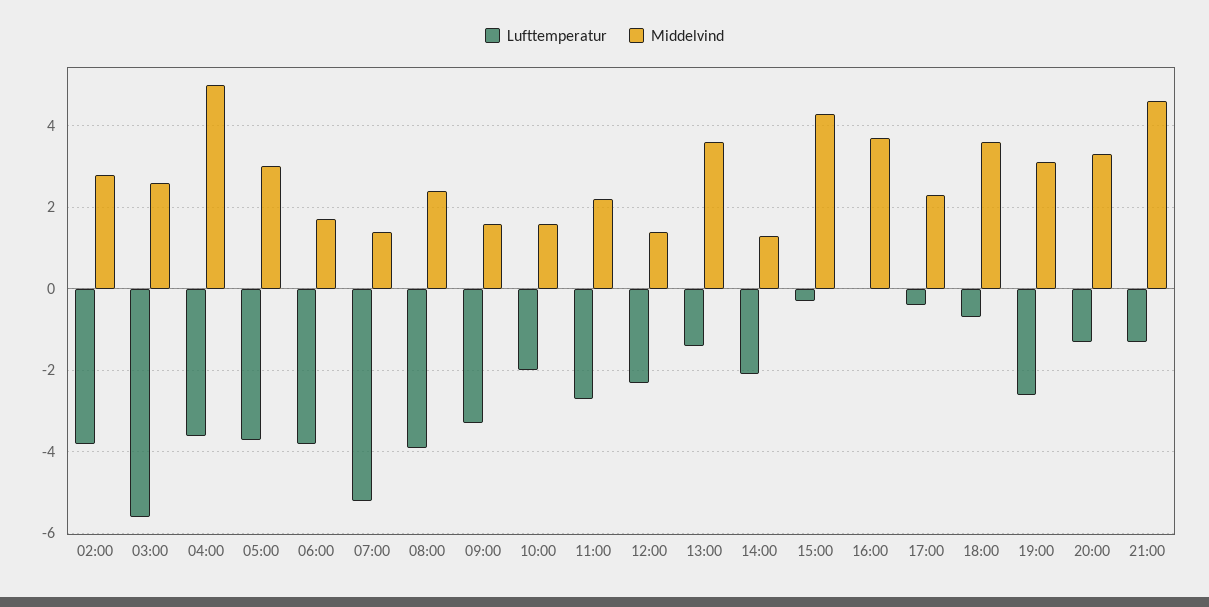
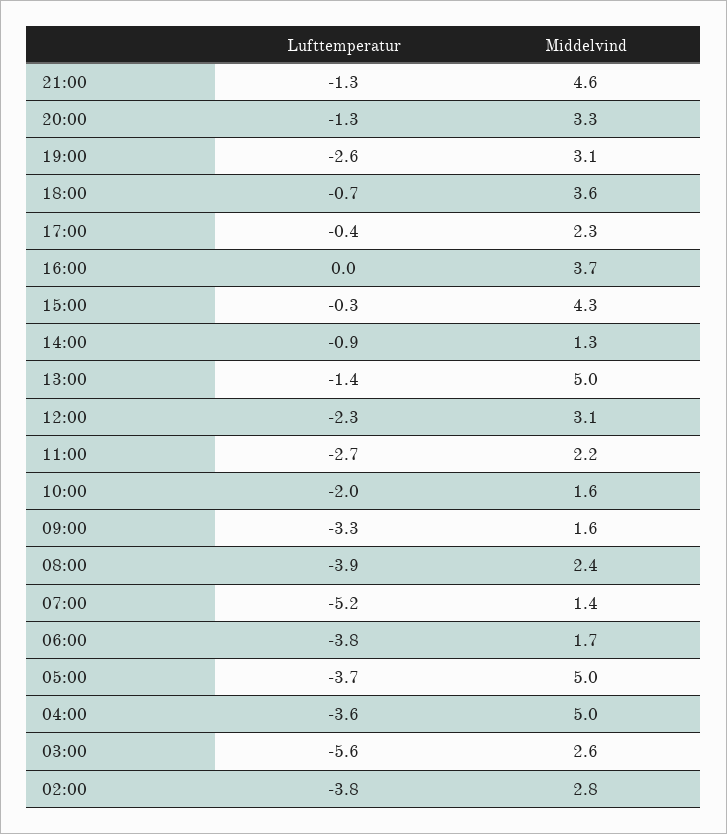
  {
    "Lufttemperatur": {
      "02:00": -3.8,
      "03:00": -5.6,
      "04:00": -3.6,
      "05:00": -3.7,
      "06:00": -3.8,
      "07:00": -5.2,
      "08:00": -3.9,
      "09:00": -3.3,
      "10:00": -2,
      "11:00": -2.7,
      "12:00": -2.3,
      "13:00": -1.4,
-     "14:00": -2,
+     "14:00": -0.9,
      "15:00": -0.3,
      "16:00": 0,
      "17:00": -0.4,
      "18:00": -0.7,
      "19:00": -2.6,
      "20:00": -1.3,
      "21:00": -1.3
    },
    "Middelvind": {
      "02:00": 2.8,
      "03:00": 2.6,
      "04:00": 5,
-     "05:00": 3,
+     "05:00": 5,
      "06:00": 1.7,
      "07:00": 1.4,
      "08:00": 2.4,
      "09:00": 1.6,
      "10:00": 1.6,
      "11:00": 2.2,
-     "12:00": 1.5,
+     "12:00": 3.1,
-     "13:00": 3.5,
+     "13:00": 5,
      "14:00": 1.3,
      "15:00": 4.3,
      "16:00": 3.7,
      "17:00": 2.3,
      "18:00": 3.6,
      "19:00": 3.1,
      "20:00": 3.3,
      "21:00": 4.6
    }
  }

